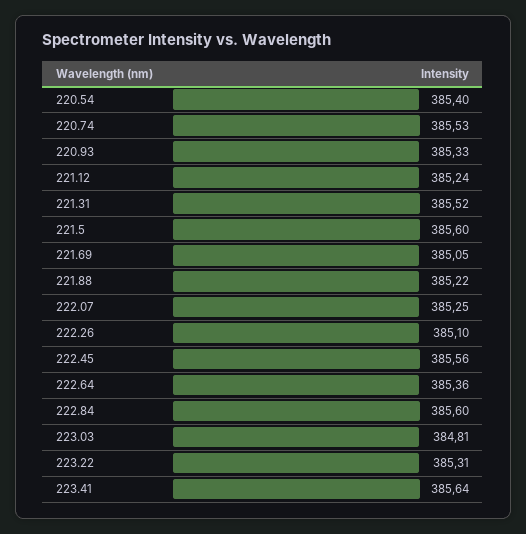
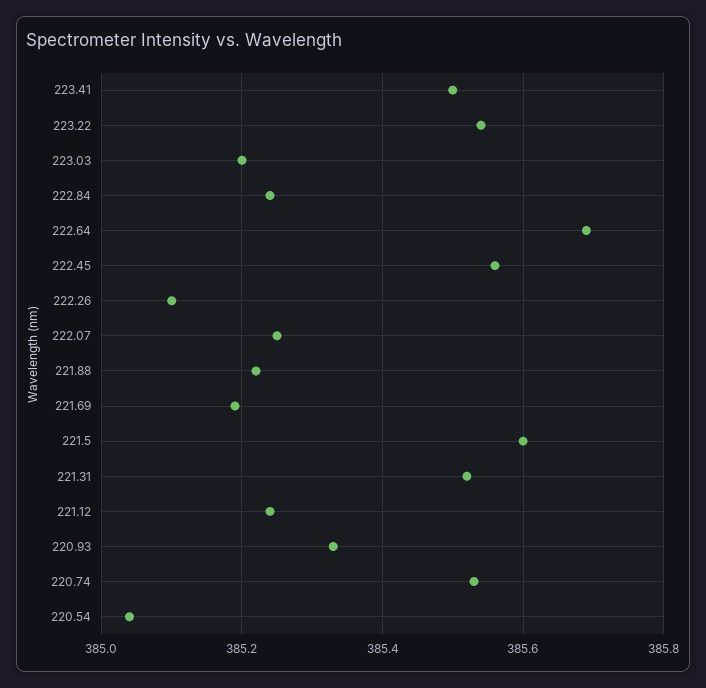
  {
-   "220.54": 385.4,
+   "220.54": 385.05,
    "220.74": 385.53,
    "220.93": 385.33,
    "221.12": 385.24,
    "221.31": 385.52,
    "221.5": 385.6,
-   "221.69": 385.05,
+   "221.69": 385.2,
    "221.88": 385.22,
    "222.07": 385.25,
    "222.26": 385.1,
    "222.45": 385.56,
-   "222.64": 385.36,
+   "222.64": 385.7,
-   "222.84": 385.6,
+   "222.84": 385.25,
-   "223.03": 384.81,
+   "223.03": 385.2,
-   "223.22": 385.31,
+   "223.22": 385.55,
-   "223.41": 385.64
+   "223.41": 385.5
  }

